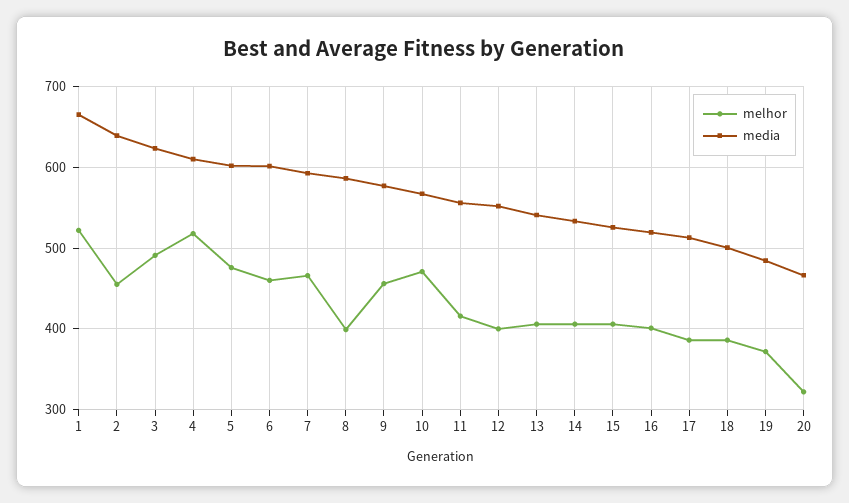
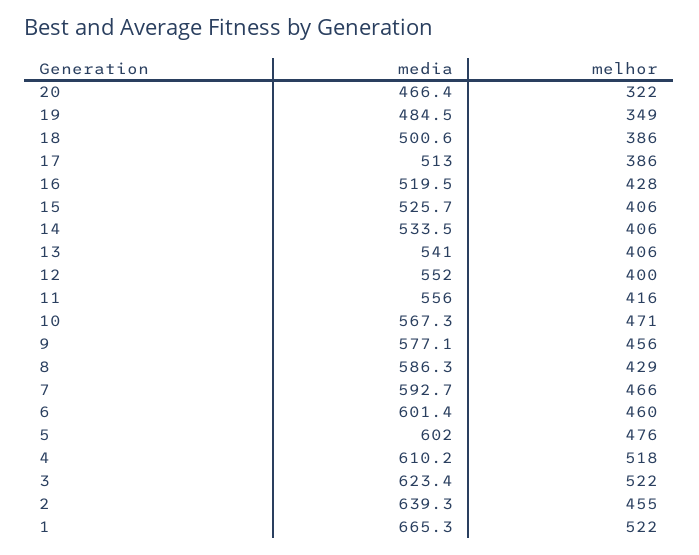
  {
    "melhor": {
      "1": 522,
      "2": 455,
-     "3": 490,
+     "3": 522,
      "4": 518,
      "5": 476,
      "6": 460,
      "7": 466,
-     "8": 400,
+     "8": 429,
      "9": 456,
      "10": 471,
      "11": 416,
      "12": 400,
      "13": 406,
      "14": 406,
      "15": 406,
-     "16": 400,
+     "16": 428,
      "17": 386,
      "18": 386,
-     "19": 370,
+     "19": 349,
      "20": 322
    },
    "media": {
      "1": 665.3,
      "2": 639.3,
      "3": 623.4,
      "4": 610.2,
      "5": 602,
      "6": 601.4,
      "7": 592.7,
      "8": 586.3,
      "9": 577.1,
      "10": 567.3,
      "11": 556,
      "12": 552,
      "13": 541,
      "14": 533.5,
      "15": 525.7,
      "16": 519.5,
      "17": 513,
      "18": 500.6,
      "19": 484.5,
      "20": 466.4
    }
  }

